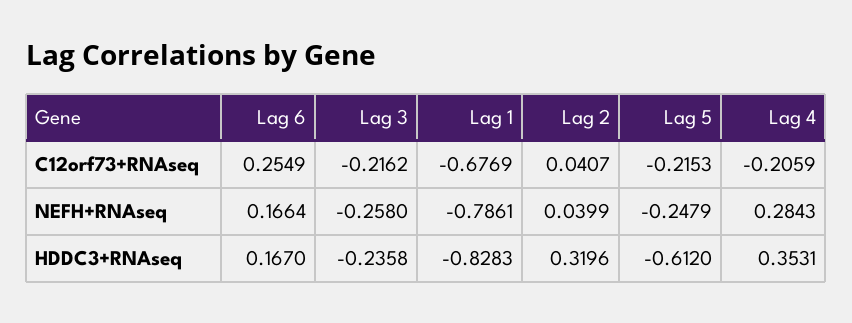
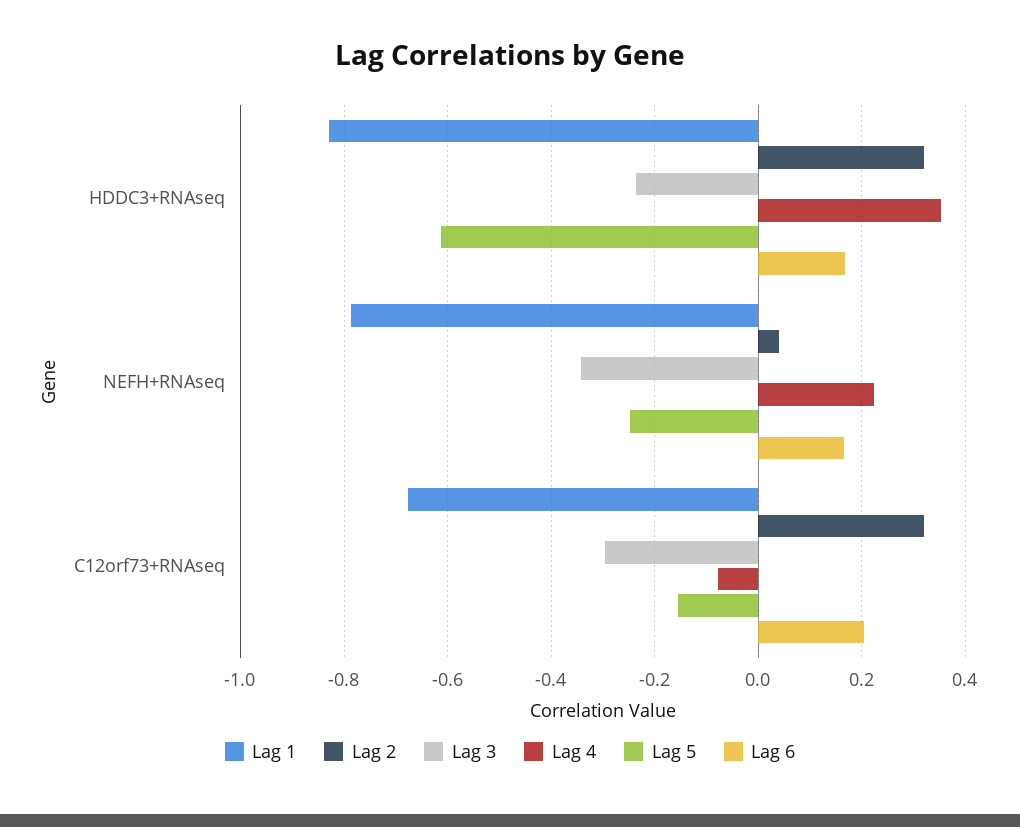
  {
    "Lag 6": {
-     "C12orf73+RNAseq": 0.2549,
+     "C12orf73+RNAseq": 0.2,
      "NEFH+RNAseq": 0.1664,
      "HDDC3+RNAseq": 0.167
    },
    "Lag 3": {
-     "C12orf73+RNAseq": -0.2162,
+     "C12orf73+RNAseq": -0.3,
-     "NEFH+RNAseq": -0.258,
+     "NEFH+RNAseq": -0.34,
      "HDDC3+RNAseq": -0.2358
    },
    "Lag 1": {
      "C12orf73+RNAseq": -0.6769,
      "NEFH+RNAseq": -0.7861,
      "HDDC3+RNAseq": -0.8283
    },
    "Lag 2": {
-     "C12orf73+RNAseq": 0.0407,
+     "C12orf73+RNAseq": 0.32,
      "NEFH+RNAseq": 0.0399,
      "HDDC3+RNAseq": 0.3196
    },
    "Lag 5": {
-     "C12orf73+RNAseq": -0.2153,
+     "C12orf73+RNAseq": -0.16,
      "NEFH+RNAseq": -0.2479,
      "HDDC3+RNAseq": -0.612
    },
    "Lag 4": {
-     "C12orf73+RNAseq": -0.2059,
+     "C12orf73+RNAseq": -0.08,
-     "NEFH+RNAseq": 0.2843,
+     "NEFH+RNAseq": 0.22,
      "HDDC3+RNAseq": 0.3531
    }
  }

